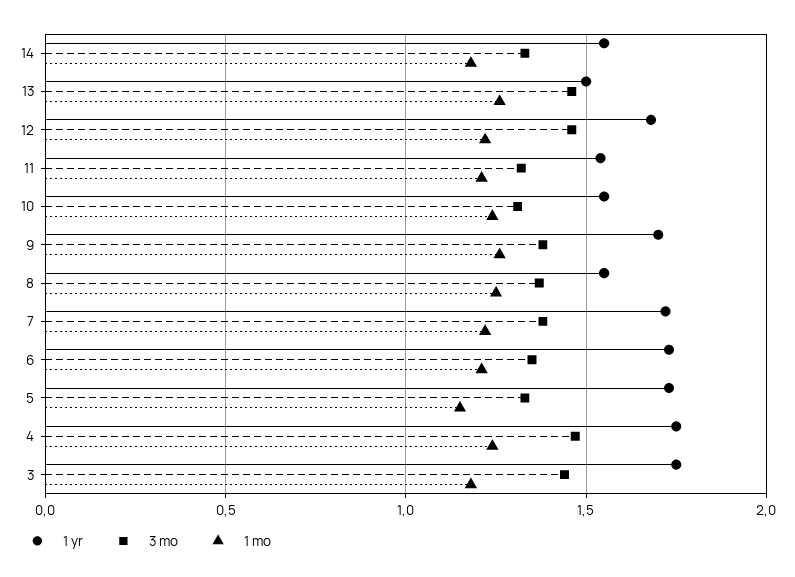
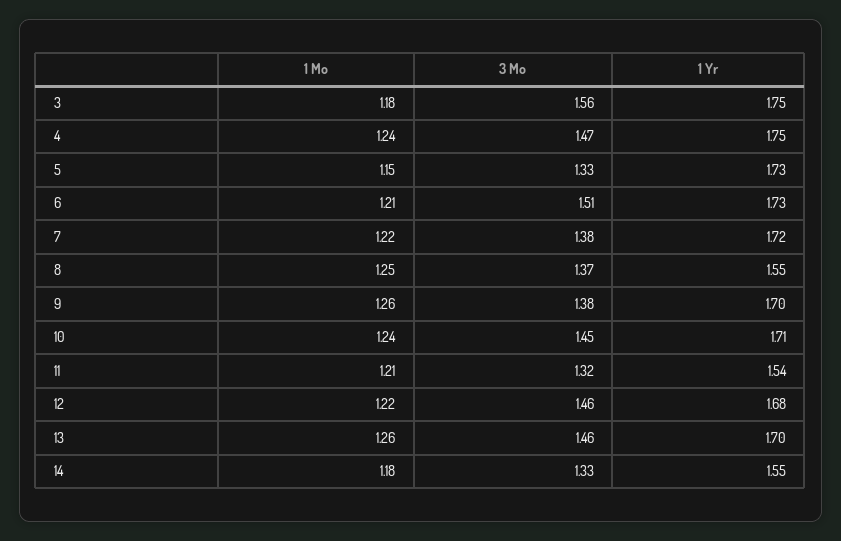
  {
    "1 yr": {
      "14": 1.55,
-     "13": 1.5,
+     "13": 1.7,
      "12": 1.68,
      "11": 1.54,
-     "10": 1.55,
+     "10": 1.71,
      "9": 1.7,
      "8": 1.55,
      "7": 1.72,
      "6": 1.73,
      "5": 1.73,
      "4": 1.75,
      "3": 1.75
    },
    "3 mo": {
      "14": 1.33,
      "13": 1.46,
      "12": 1.46,
      "11": 1.32,
-     "10": 1.3,
+     "10": 1.45,
      "9": 1.38,
      "8": 1.37,
      "7": 1.38,
-     "6": 1.35,
+     "6": 1.51,
      "5": 1.33,
      "4": 1.47,
-     "3": 1.45
+     "3": 1.56
    },
    "1 mo": {
      "14": 1.18,
      "13": 1.26,
      "12": 1.22,
      "11": 1.21,
      "10": 1.24,
      "9": 1.26,
      "8": 1.25,
      "7": 1.22,
      "6": 1.21,
      "5": 1.15,
      "4": 1.24,
      "3": 1.18
    }
  }

